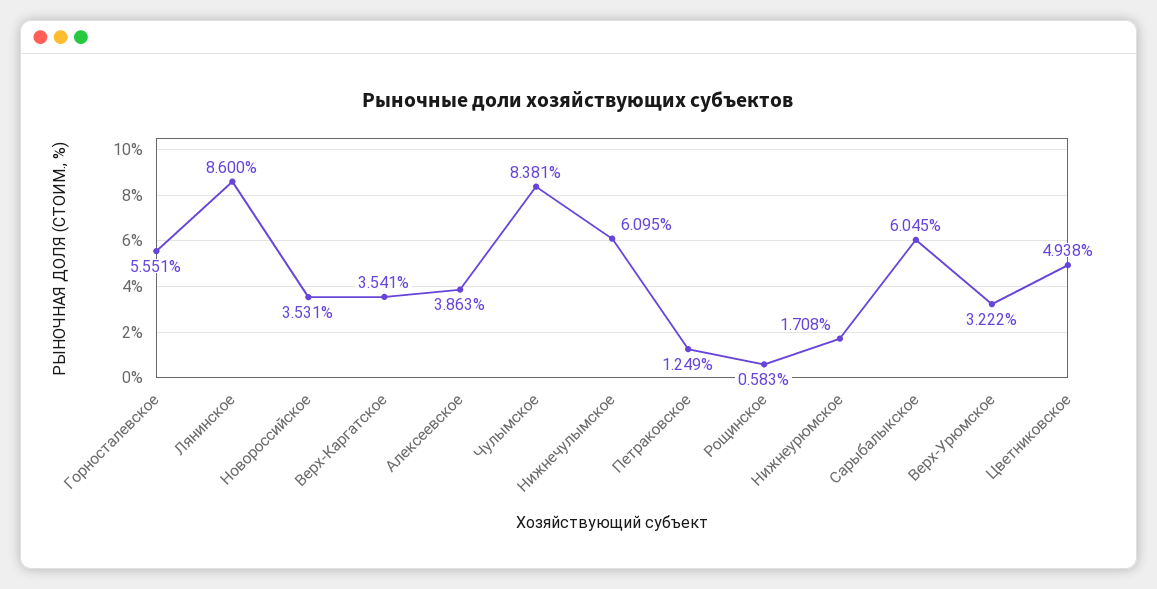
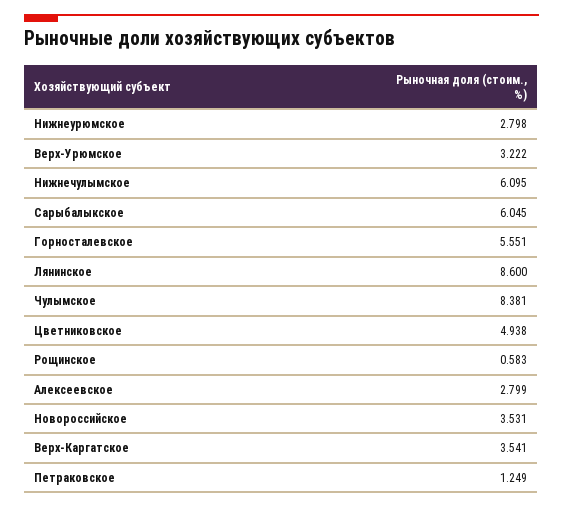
  {
    "Горносталевское": 5.551,
    "Лянинское": 8.6,
    "Новороссийское": 3.531,
    "Верх-Каргатское": 3.541,
-   "Алексеевское": 3.863,
+   "Алексеевское": 2.799,
    "Чулымское": 8.381,
    "Нижнечулымское": 6.095,
    "Петраковское": 1.249,
    "Рощинское": 0.583,
-   "Нижнеурюмское": 1.708,
+   "Нижнеурюмское": 2.798,
    "Сарыбалыкское": 6.045,
    "Верх-Урюмское": 3.222,
    "Цветниковское": 4.938
  }

